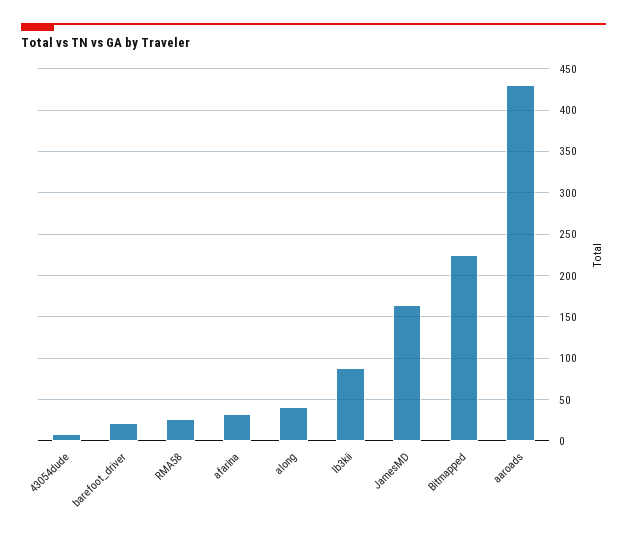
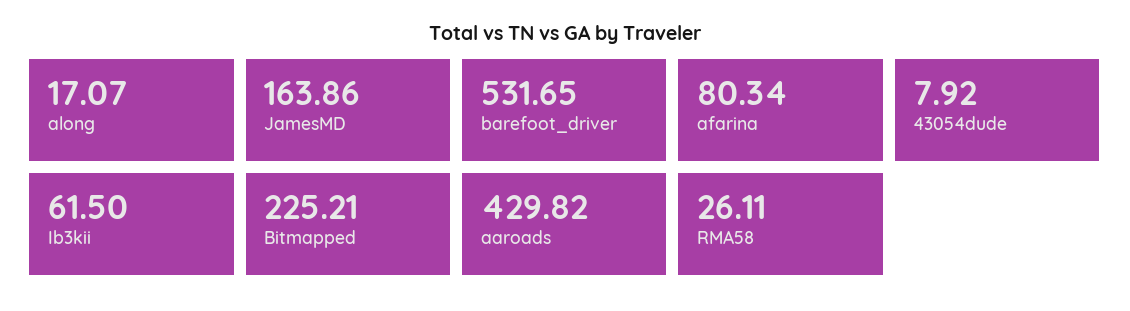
  {
    "43054dude": 7.92,
-   "barefoot_driver": 20,
+   "barefoot_driver": 531.65,
    "RMA58": 26.11,
-   "afarina": 30,
+   "afarina": 80.34,
-   "along": 40,
+   "along": 17.07,
-   "Ib3kii": 90,
+   "Ib3kii": 61.5,
    "JamesMD": 163.86,
    "Bitmapped": 225.21,
    "aaroads": 429.82
  }

